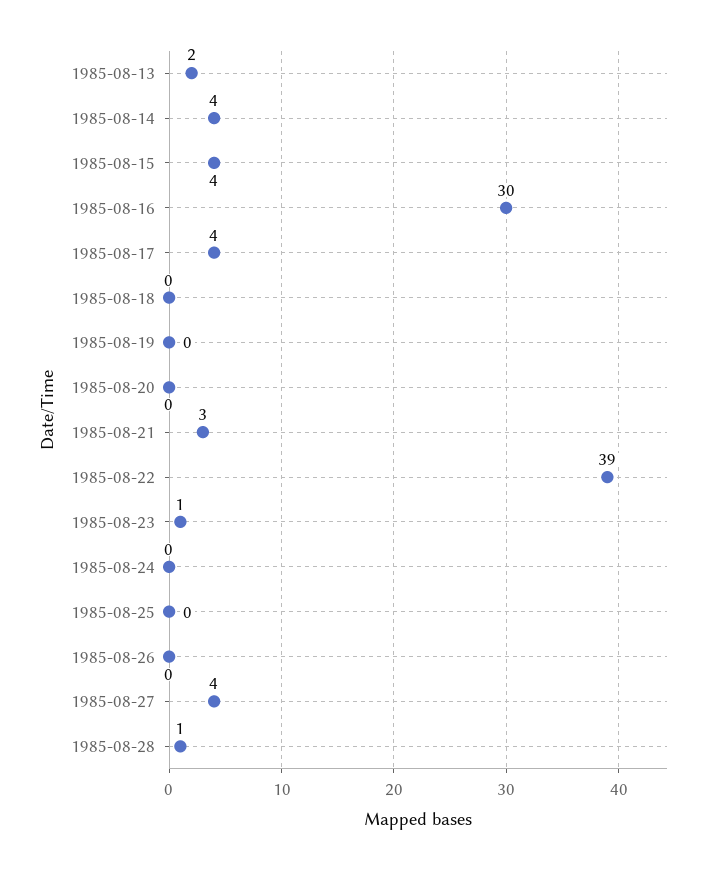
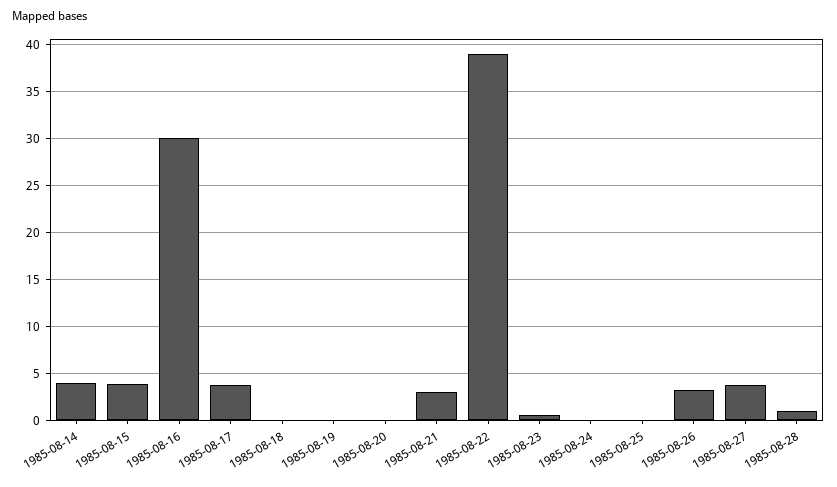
  {
-   "1985-08-13": 2,
    "1985-08-14": 4,
    "1985-08-15": 4,
    "1985-08-16": 30,
    "1985-08-17": 4,
    "1985-08-18": 0,
    "1985-08-19": 0,
    "1985-08-20": 0,
    "1985-08-21": 3,
    "1985-08-22": 39,
    "1985-08-23": 1,
    "1985-08-24": 0,
    "1985-08-25": 0,
-   "1985-08-26": 0,
+   "1985-08-26": 3,
    "1985-08-27": 4,
    "1985-08-28": 1
  }

